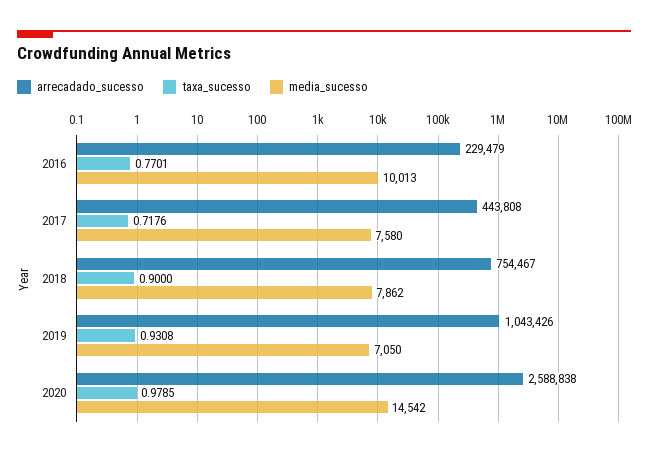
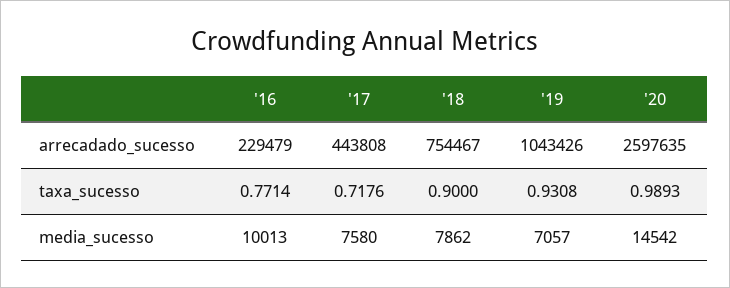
  {
    "arrecadado_sucesso": {
      "2016": 229479,
      "2017": 443808,
      "2018": 754467,
      "2019": 1043426,
-     "2020": 2588838
+     "2020": 2597635
    },
    "taxa_sucesso": {
-     "2016": 0.7701,
+     "2016": 0.7714,
      "2017": 0.7176,
      "2018": 0.9,
      "2019": 0.9308,
-     "2020": 0.9785
+     "2020": 0.9893
    },
    "media_sucesso": {
      "2016": 10013,
      "2017": 7580,
      "2018": 7862,
-     "2019": 7050,
+     "2019": 7057,
      "2020": 14542
    }
  }

